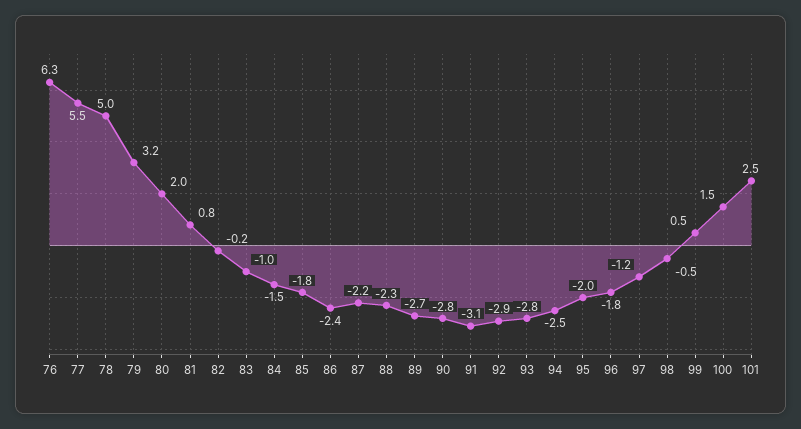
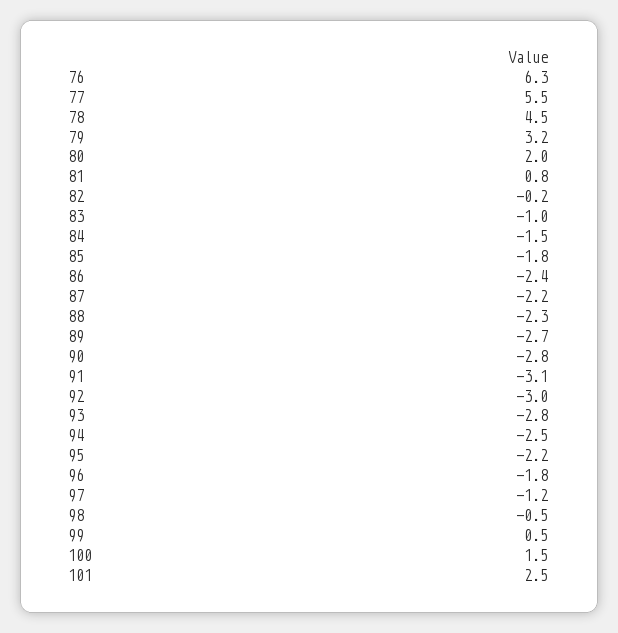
  {
    "76": 6.3,
    "77": 5.5,
-   "78": 5,
+   "78": 4.5,
    "79": 3.2,
    "80": 2,
    "81": 0.8,
    "82": -0.2,
    "83": -1,
    "84": -1.5,
    "85": -1.8,
    "86": -2.4,
    "87": -2.2,
    "88": -2.3,
    "89": -2.7,
    "90": -2.8,
    "91": -3.1,
-   "92": -2.9,
+   "92": -3,
    "93": -2.8,
    "94": -2.5,
-   "95": -2,
+   "95": -2.2,
    "96": -1.8,
    "97": -1.2,
    "98": -0.5,
    "99": 0.5,
    "100": 1.5,
    "101": 2.5
  }

